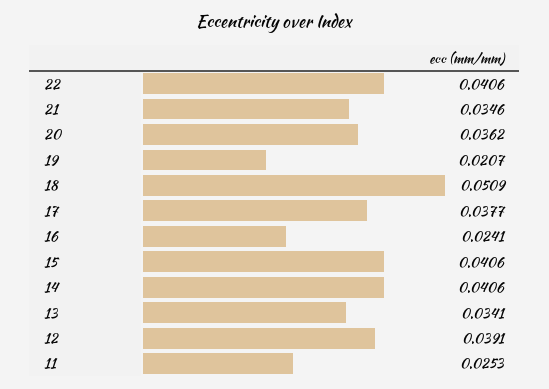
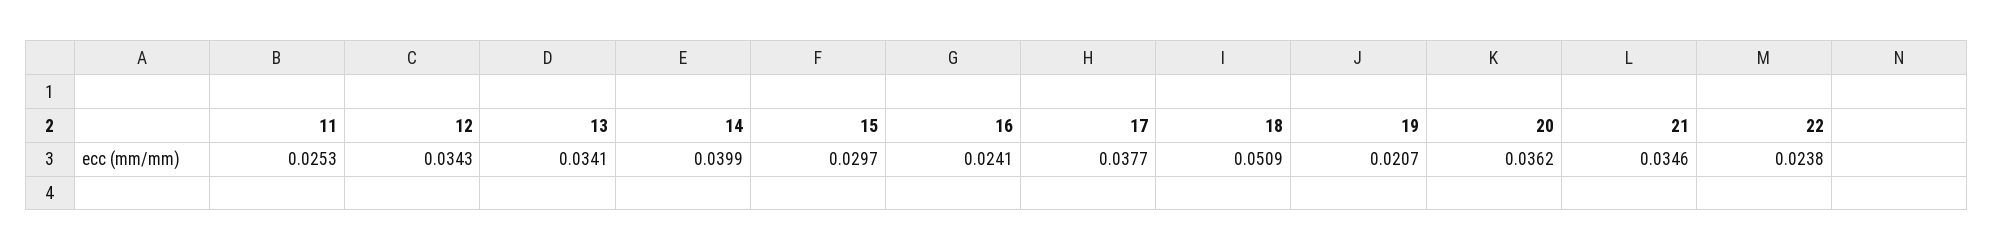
  {
-   "22": 0.0406,
+   "22": 0.0238,
    "21": 0.0346,
    "20": 0.0362,
    "19": 0.0207,
    "18": 0.0509,
    "17": 0.0377,
    "16": 0.0241,
-   "15": 0.0406,
+   "15": 0.0297,
-   "14": 0.0406,
+   "14": 0.0399,
    "13": 0.0341,
-   "12": 0.0391,
+   "12": 0.0343,
    "11": 0.0253
  }

